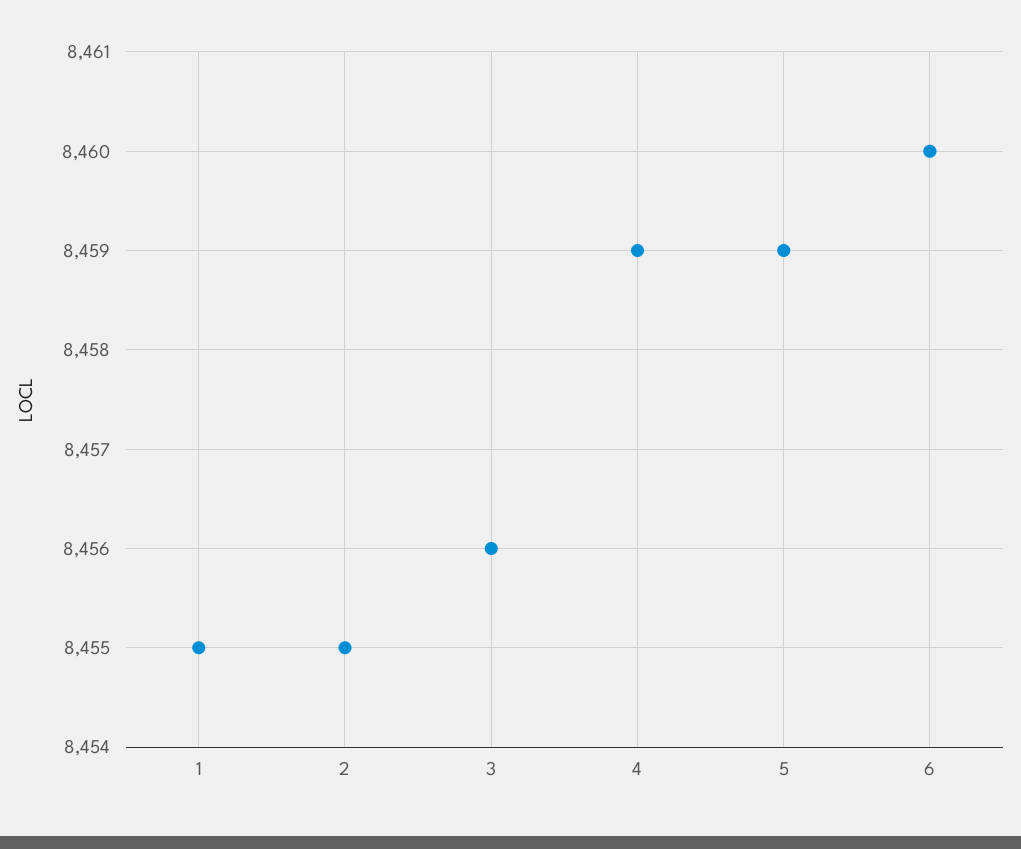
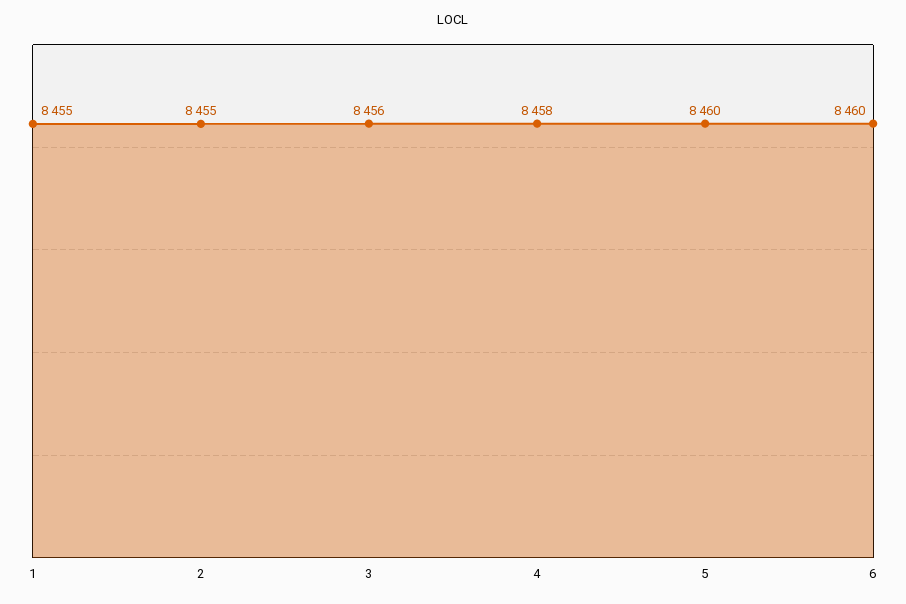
  {
    "1": 8455,
    "2": 8455,
    "3": 8456,
-   "4": 8459,
+   "4": 8458,
-   "5": 8459,
+   "5": 8460,
    "6": 8460
  }

